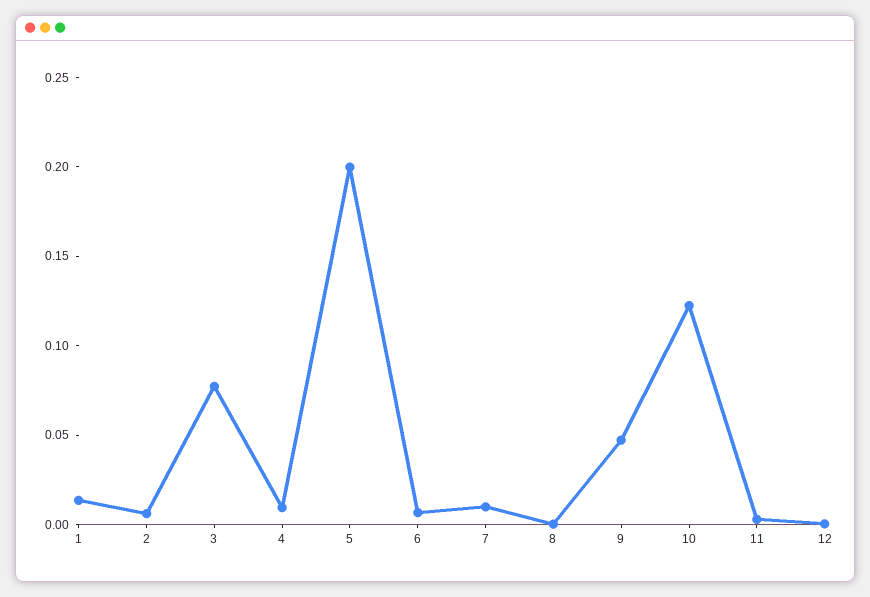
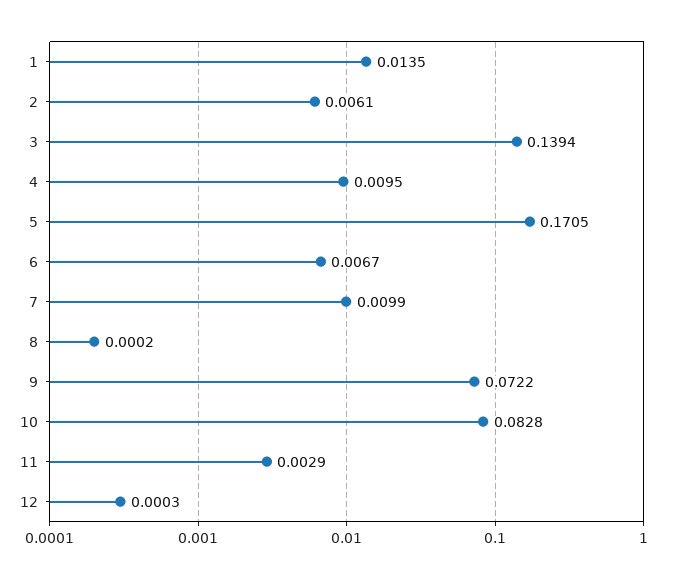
  {
    "1": 0.0135,
    "2": 0.0061,
-   "3": 0.08,
+   "3": 0.1394,
    "4": 0.0095,
-   "5": 0.2,
+   "5": 0.1705,
    "6": 0.0067,
    "7": 0.0099,
    "8": 0.0002,
-   "9": 0.05,
+   "9": 0.0722,
-   "10": 0.12,
+   "10": 0.0828,
    "11": 0.0029,
    "12": 0.0003
  }

